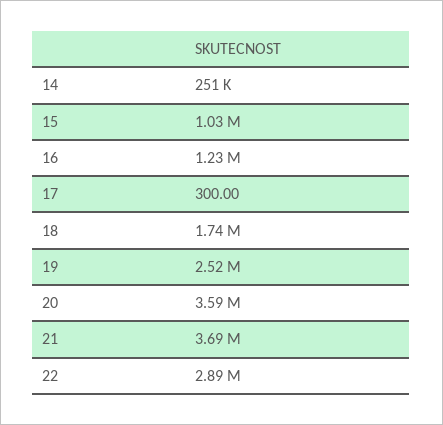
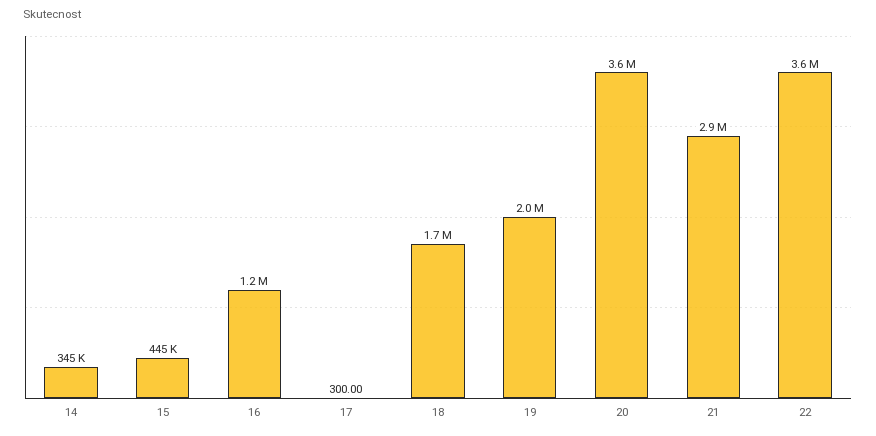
  {
-   "14": 251000,
+   "14": 345000,
-   "15": 1030000,
+   "15": 445000,
    "16": 1230000,
    "17": 300,
    "18": 1740000,
-   "19": 2520000,
+   "19": 2000000,
    "20": 3590000,
-   "21": 3690000,
+   "21": 2900000,
-   "22": 2890000
+   "22": 3600000
  }

